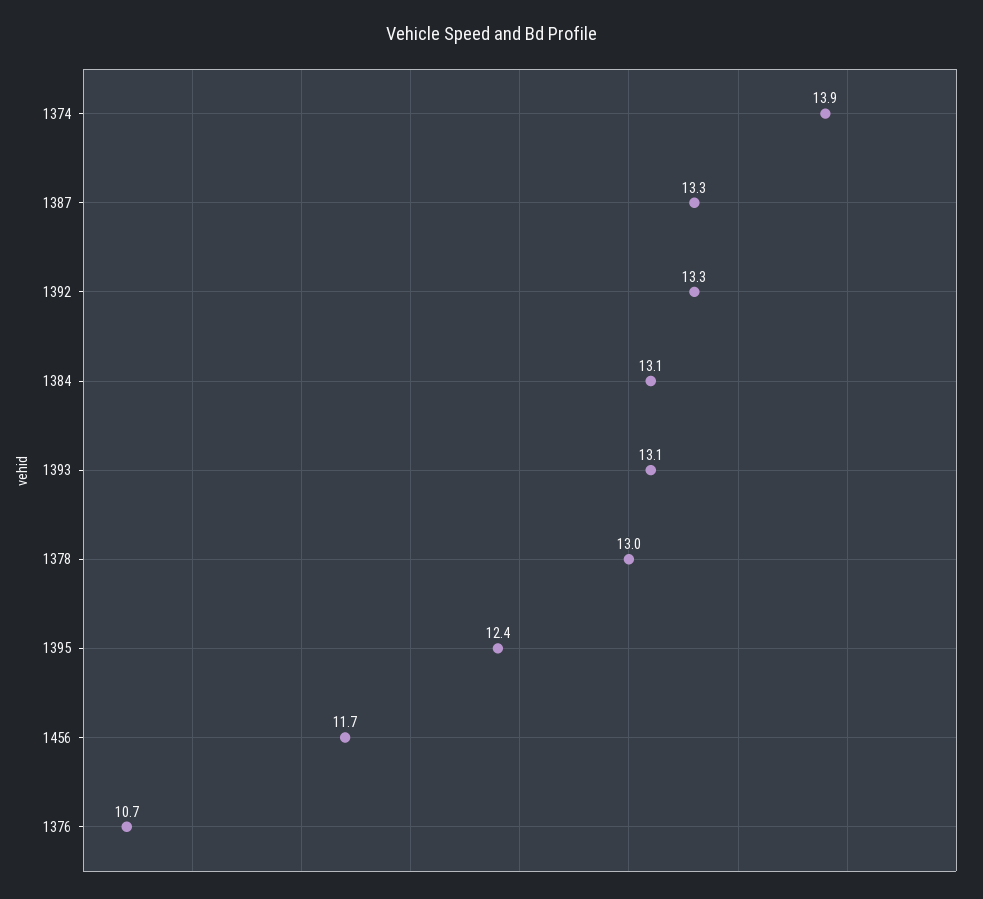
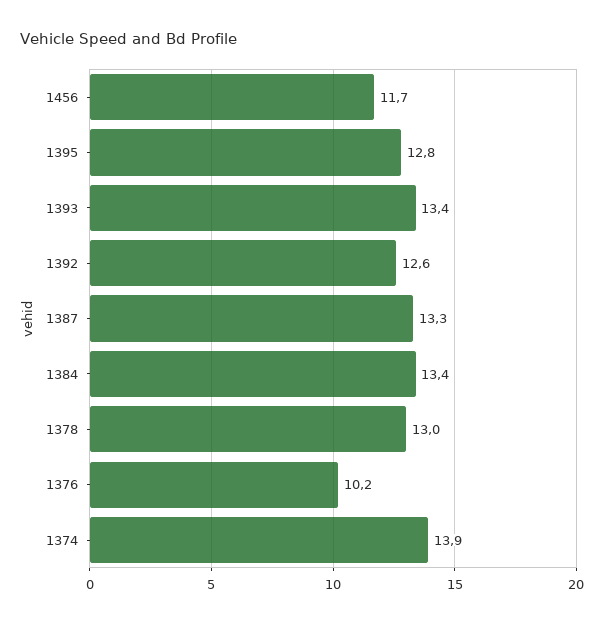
  {
    "1374": 13.9,
    "1387": 13.3,
-   "1392": 13.3,
+   "1392": 12.6,
-   "1384": 13.1,
+   "1384": 13.4,
-   "1393": 13.1,
+   "1393": 13.4,
    "1378": 13,
-   "1395": 12.4,
+   "1395": 12.8,
    "1456": 11.7,
-   "1376": 10.7
+   "1376": 10.2
  }

